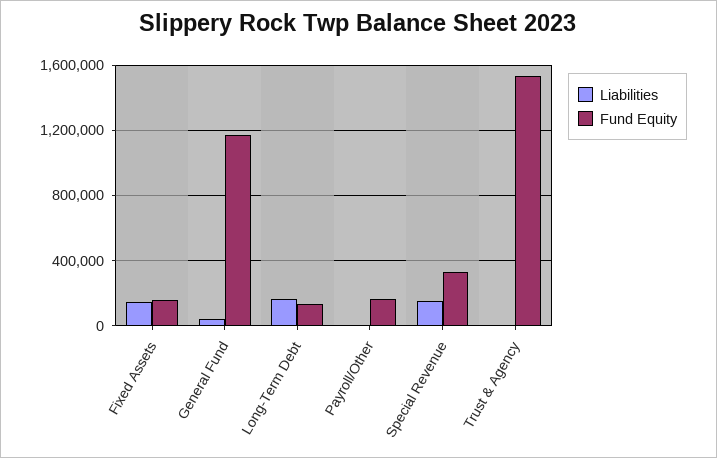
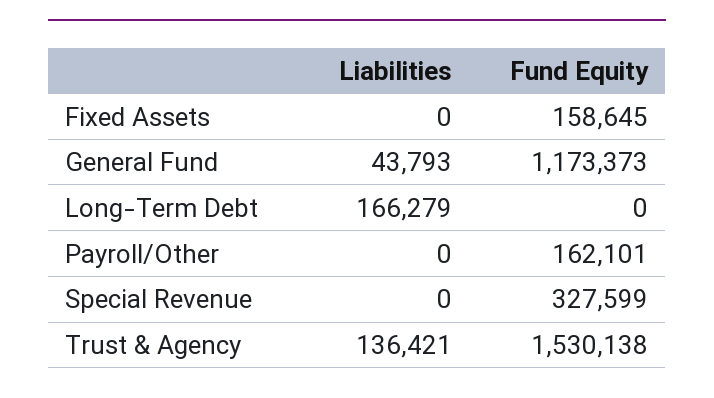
  {
    "Liabilities": {
-     "Fixed Assets": 150000,
+     "Fixed Assets": 0,
      "General Fund": 43793,
      "Long-Term Debt": 166279,
      "Payroll/Other": 0,
-     "Special Revenue": 150000,
+     "Special Revenue": 0,
-     "Trust & Agency": 0
+     "Trust & Agency": 136421
    },
    "Fund Equity": {
      "Fixed Assets": 158645,
      "General Fund": 1173373,
-     "Long-Term Debt": 150000,
+     "Long-Term Debt": 0,
      "Payroll/Other": 162101,
      "Special Revenue": 327599,
      "Trust & Agency": 1530138
    }
  }

